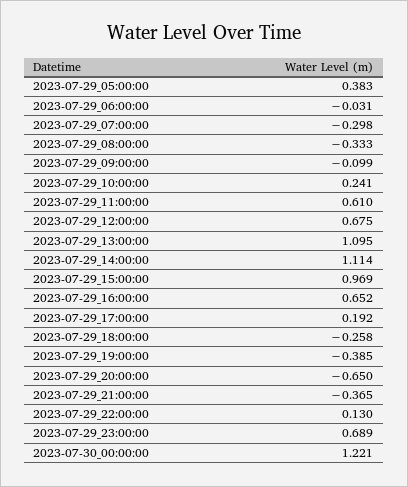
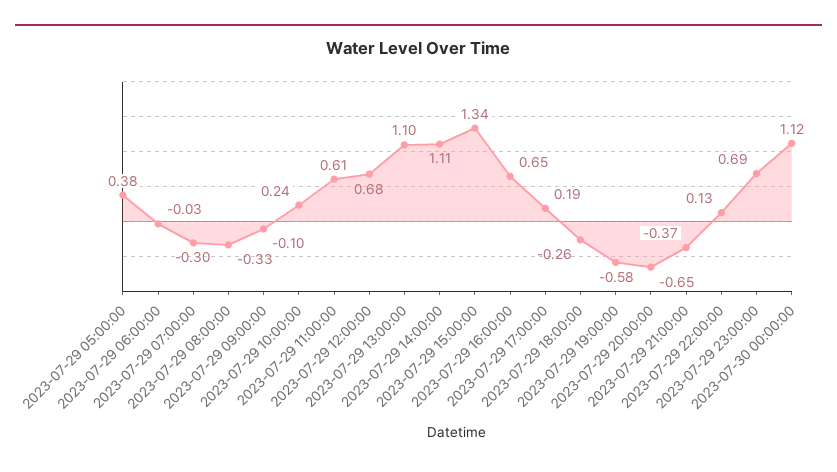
  {
    "2023-07-29_05:00:00": 0.383,
    "2023-07-29_06:00:00": -0.031,
    "2023-07-29_07:00:00": -0.298,
    "2023-07-29_08:00:00": -0.333,
    "2023-07-29_09:00:00": -0.099,
    "2023-07-29_10:00:00": 0.241,
    "2023-07-29_11:00:00": 0.61,
    "2023-07-29_12:00:00": 0.675,
    "2023-07-29_13:00:00": 1.095,
    "2023-07-29_14:00:00": 1.114,
-   "2023-07-29_15:00:00": 0.969,
+   "2023-07-29_15:00:00": 1.34,
    "2023-07-29_16:00:00": 0.652,
    "2023-07-29_17:00:00": 0.192,
    "2023-07-29_18:00:00": -0.258,
-   "2023-07-29_19:00:00": -0.385,
+   "2023-07-29_19:00:00": -0.58,
    "2023-07-29_20:00:00": -0.65,
    "2023-07-29_21:00:00": -0.365,
    "2023-07-29_22:00:00": 0.13,
    "2023-07-29_23:00:00": 0.689,
-   "2023-07-30_00:00:00": 1.221
+   "2023-07-30_00:00:00": 1.12
  }

